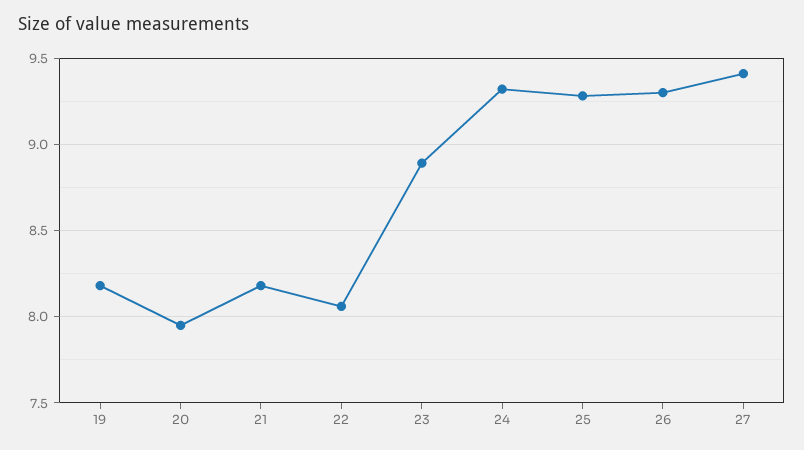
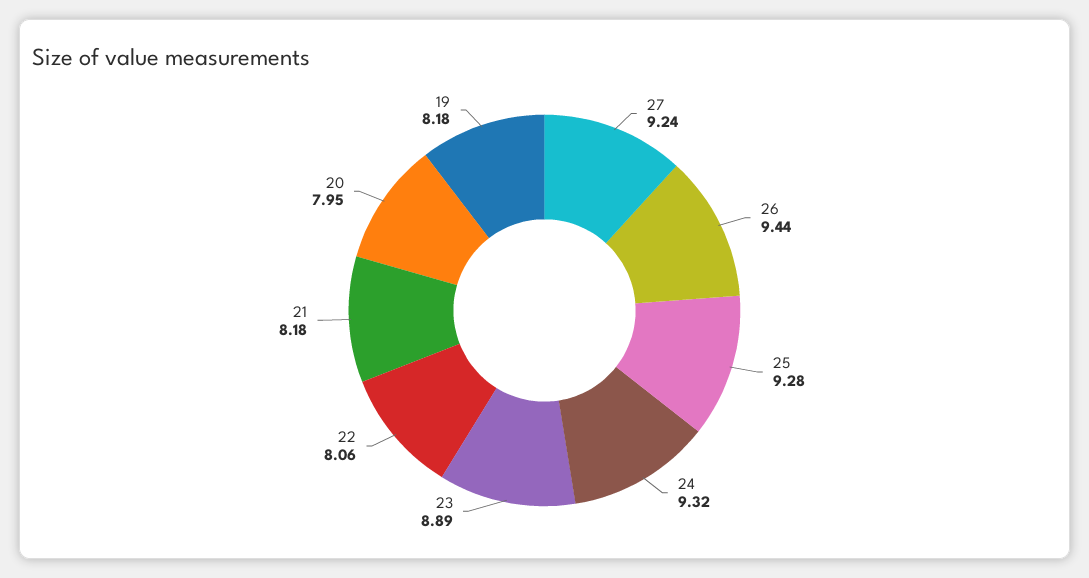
  {
    "19": 8.18,
    "20": 7.95,
    "21": 8.18,
    "22": 8.06,
    "23": 8.89,
    "24": 9.32,
    "25": 9.28,
-   "26": 9.3,
+   "26": 9.44,
-   "27": 9.4
+   "27": 9.24
  }

